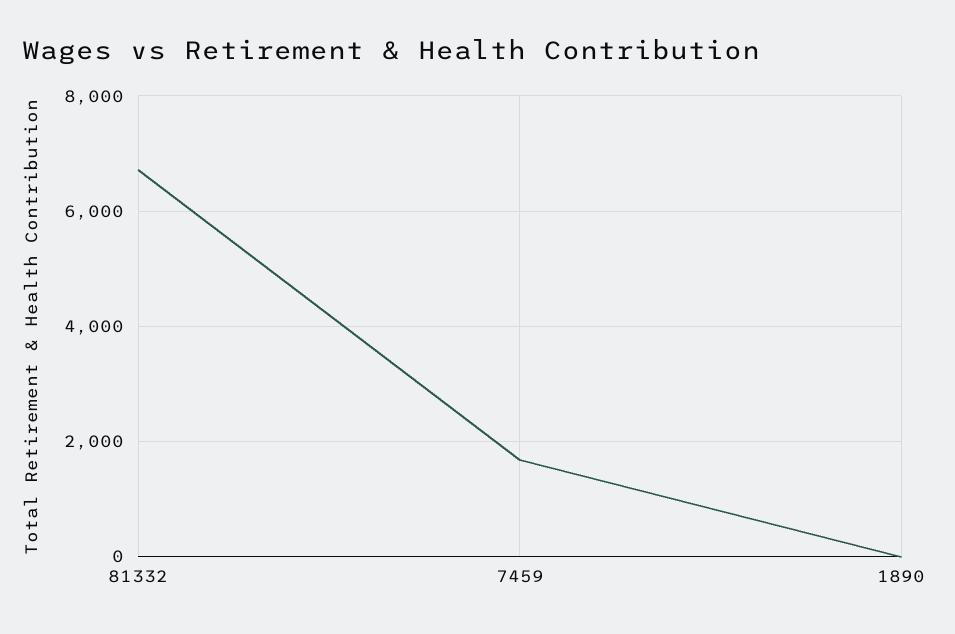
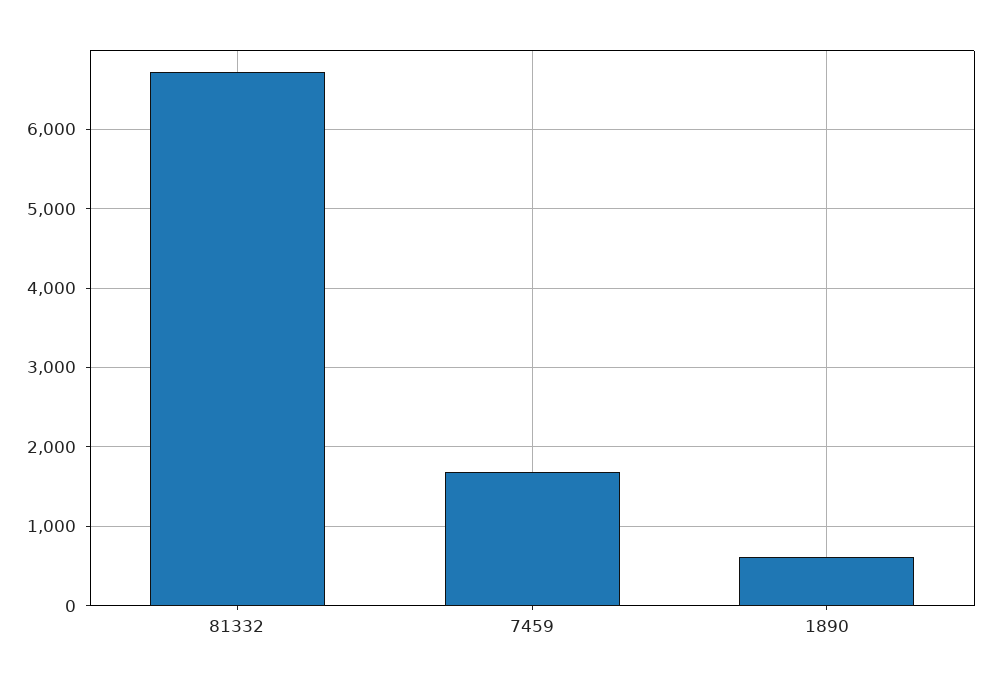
  {
    "81332": 6700,
    "7459": 1700,
-   "1890": 0
+   "1890": 600
  }

